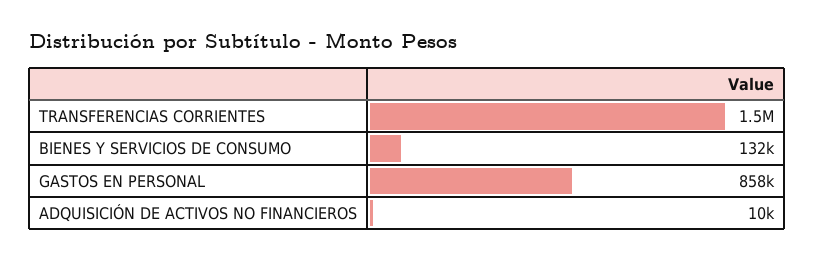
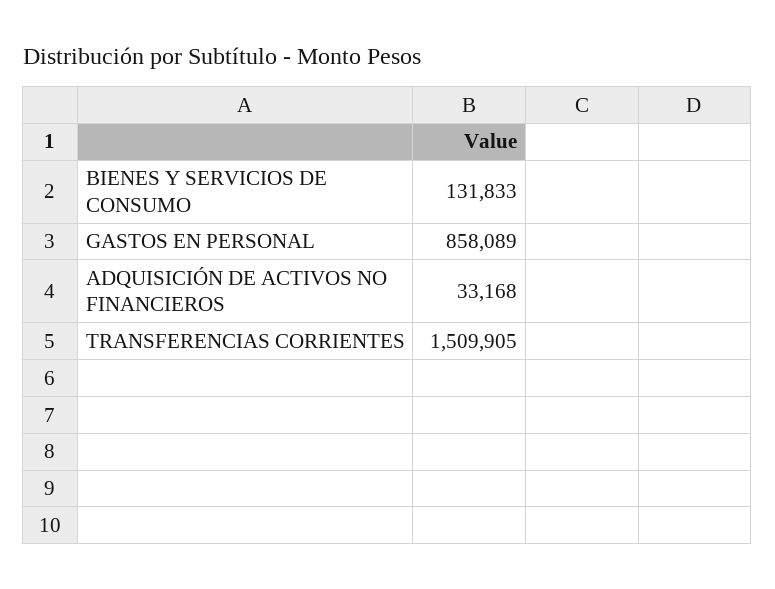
  {
    "TRANSFERENCIAS CORRIENTES": 1509905,
    "BIENES Y SERVICIOS DE CONSUMO": 131833,
    "GASTOS EN PERSONAL": 858089,
-   "ADQUISICIÓN DE ACTIVOS NO FINANCIEROS": 10000
+   "ADQUISICIÓN DE ACTIVOS NO FINANCIEROS": 33168
  }

